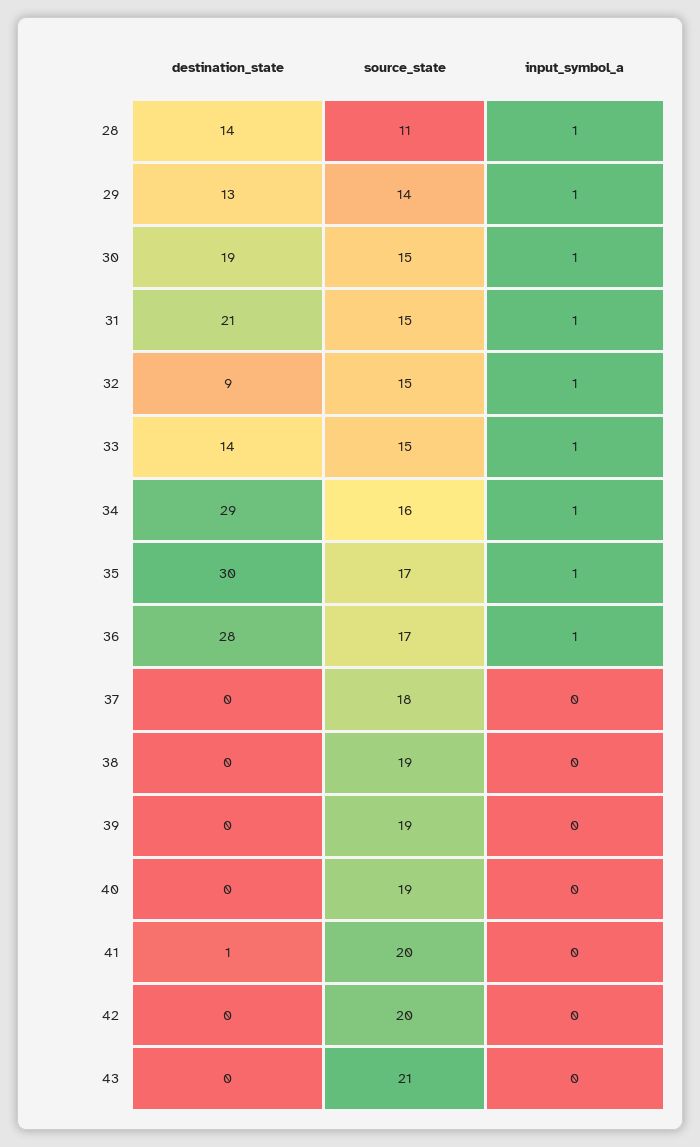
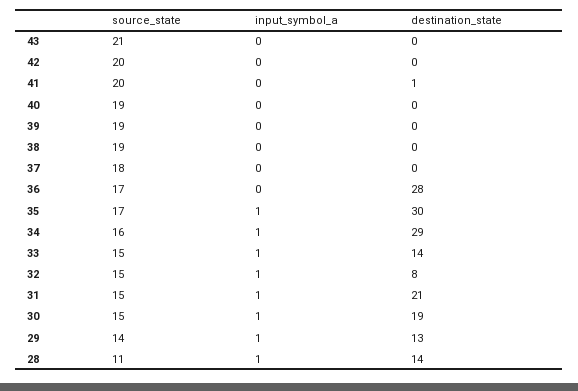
  {
    "destination_state": {
      "28": 14,
      "29": 13,
      "30": 19,
      "31": 21,
-     "32": 9,
+     "32": 8,
      "33": 14,
      "34": 29,
      "35": 30,
      "36": 28,
      "37": 0,
      "38": 0,
      "39": 0,
      "40": 0,
      "41": 1,
      "42": 0,
      "43": 0
    },
    "source_state": {
      "28": 11,
      "29": 14,
      "30": 15,
      "31": 15,
      "32": 15,
      "33": 15,
      "34": 16,
      "35": 17,
      "36": 17,
      "37": 18,
      "38": 19,
      "39": 19,
      "40": 19,
      "41": 20,
      "42": 20,
      "43": 21
    },
    "input_symbol_a": {
      "28": 1,
      "29": 1,
      "30": 1,
      "31": 1,
      "32": 1,
      "33": 1,
      "34": 1,
      "35": 1,
-     "36": 1,
+     "36": 0,
      "37": 0,
      "38": 0,
      "39": 0,
      "40": 0,
      "41": 0,
      "42": 0,
      "43": 0
    }
  }

